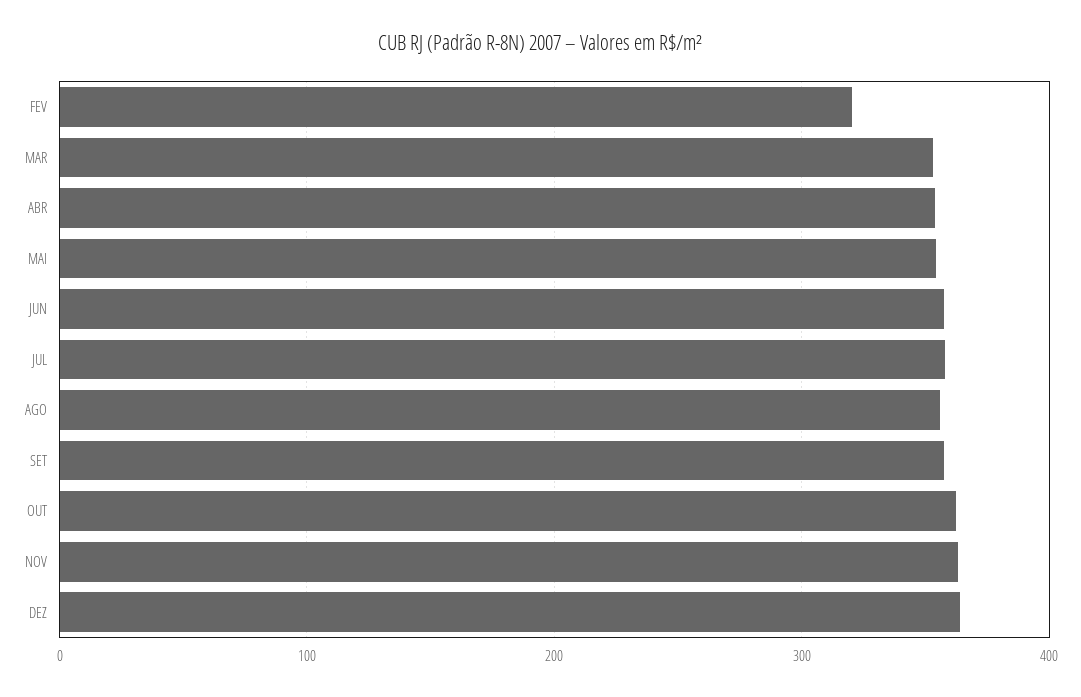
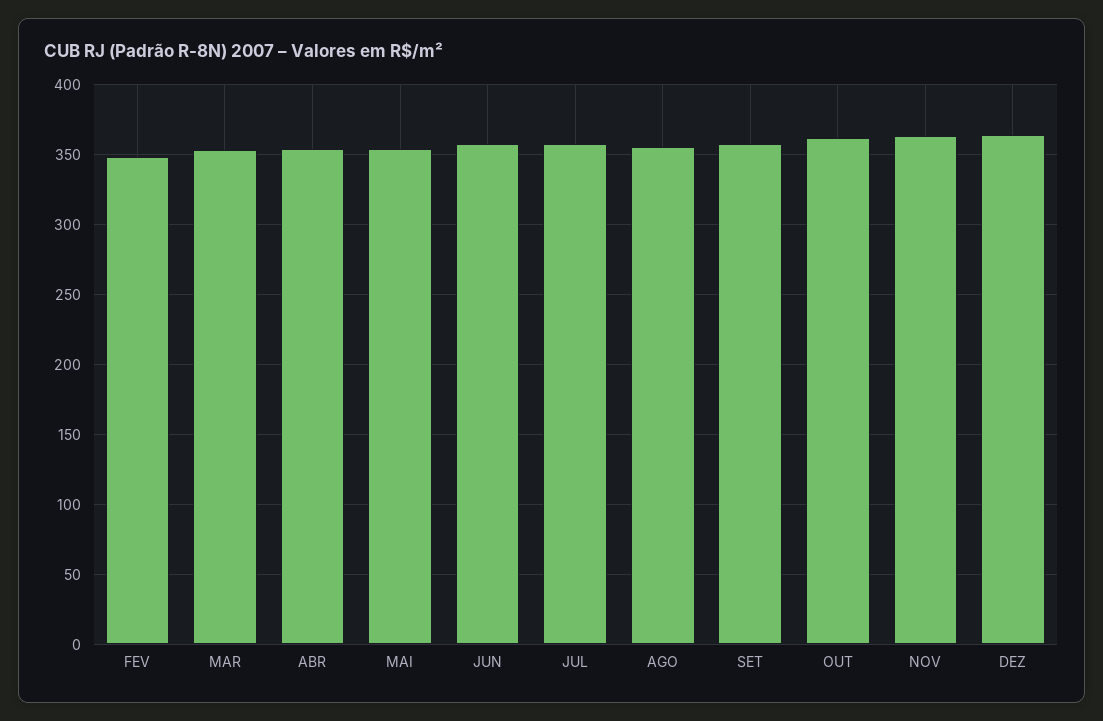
  {
-   "FEV": 320,
+   "FEV": 350,
    "MAR": 355,
    "ABR": 355,
    "MAI": 355,
    "JUN": 355,
    "JUL": 360,
    "AGO": 355,
    "SET": 360,
    "OUT": 360,
    "NOV": 365,
    "DEZ": 365
  }

